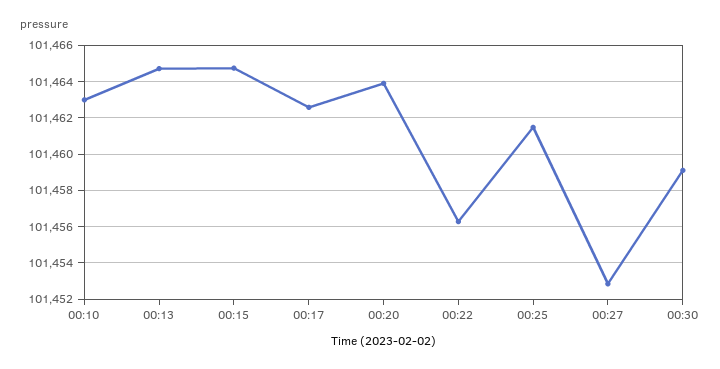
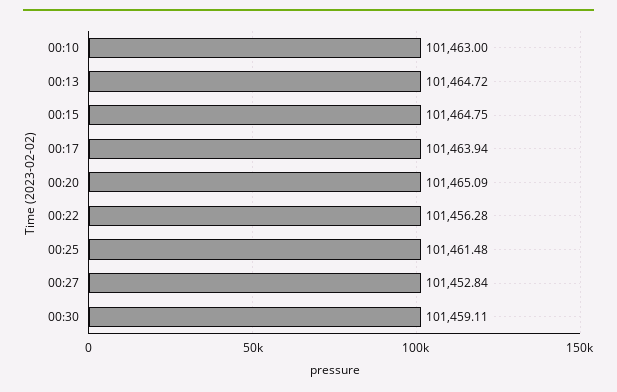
  {
    "00:10": 101463,
    "00:13": 101464.72,
    "00:15": 101464.75,
-   "00:17": 101462.5,
+   "00:17": 101463.94,
-   "00:20": 101464,
+   "00:20": 101465.09,
    "00:22": 101456.28,
    "00:25": 101461.48,
    "00:27": 101452.84,
    "00:30": 101459.11
  }

